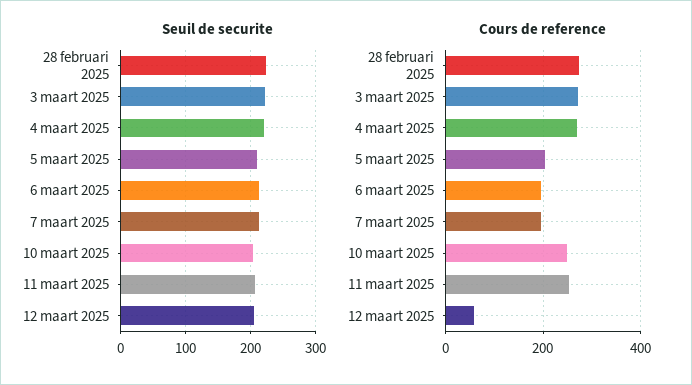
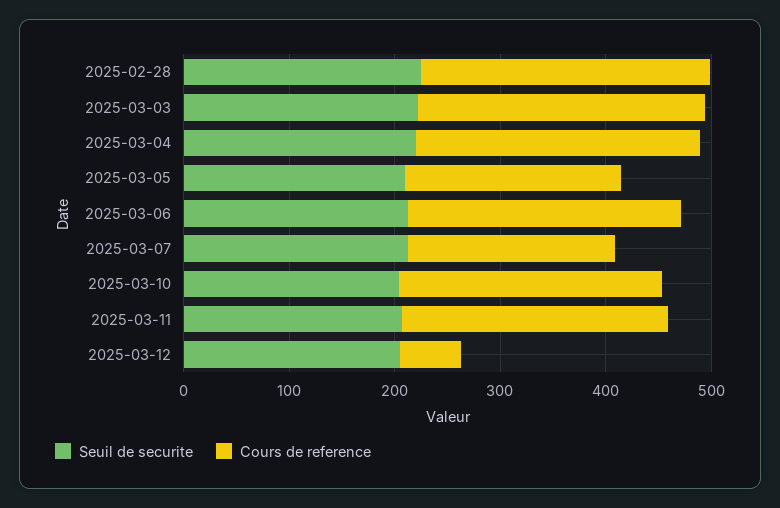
  {
    "Seuil de securite": {
      "28 februari 2025": 220,
      "3 maart 2025": 220,
      "4 maart 2025": 220,
      "5 maart 2025": 210,
      "6 maart 2025": 210,
      "7 maart 2025": 210,
      "10 maart 2025": 200,
      "11 maart 2025": 210,
      "12 maart 2025": 200
    },
    "Cours de reference": {
      "28 februari 2025": 280,
      "3 maart 2025": 280,
      "4 maart 2025": 260,
      "5 maart 2025": 200,
-     "6 maart 2025": 200,
+     "6 maart 2025": 260,
      "7 maart 2025": 200,
      "10 maart 2025": 240,
      "11 maart 2025": 260,
      "12 maart 2025": 60
    }
  }

